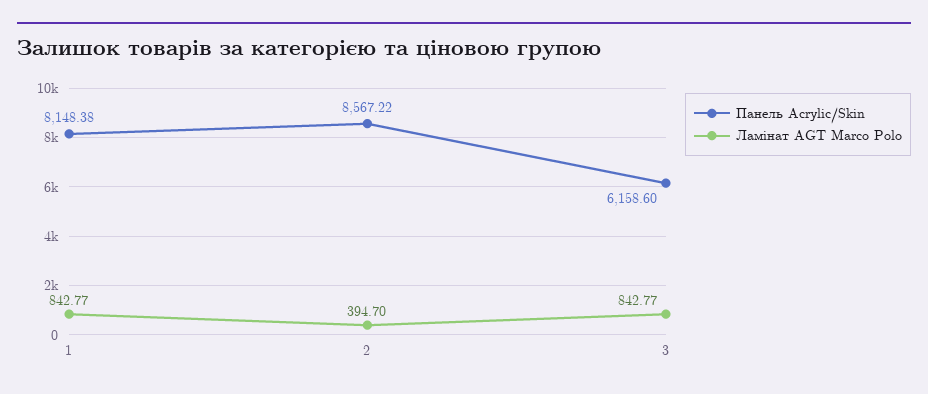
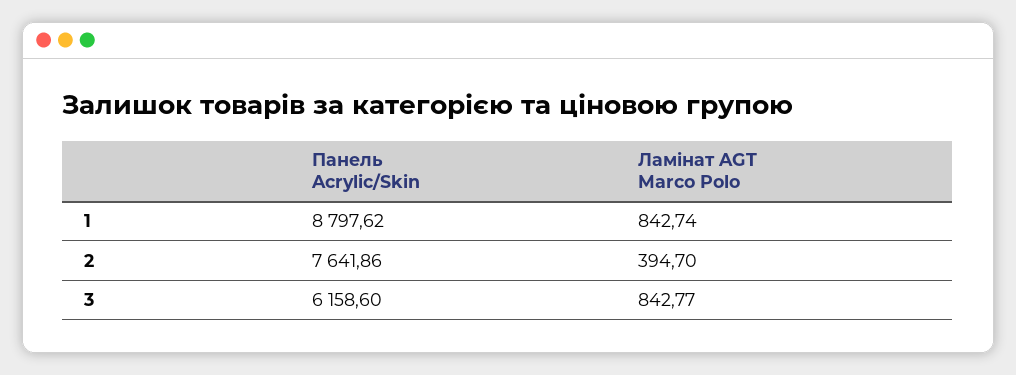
  {
    "Панель Acrylic/Skin": {
-     "1": 8148.38,
+     "1": 8797.62,
-     "2": 8567.22,
+     "2": 7641.86,
      "3": 6158.6
    },
    "Ламінат AGT Marco Polo": {
-     "1": 842.77,
+     "1": 842.74,
      "2": 394.7,
      "3": 842.77
    }
  }

